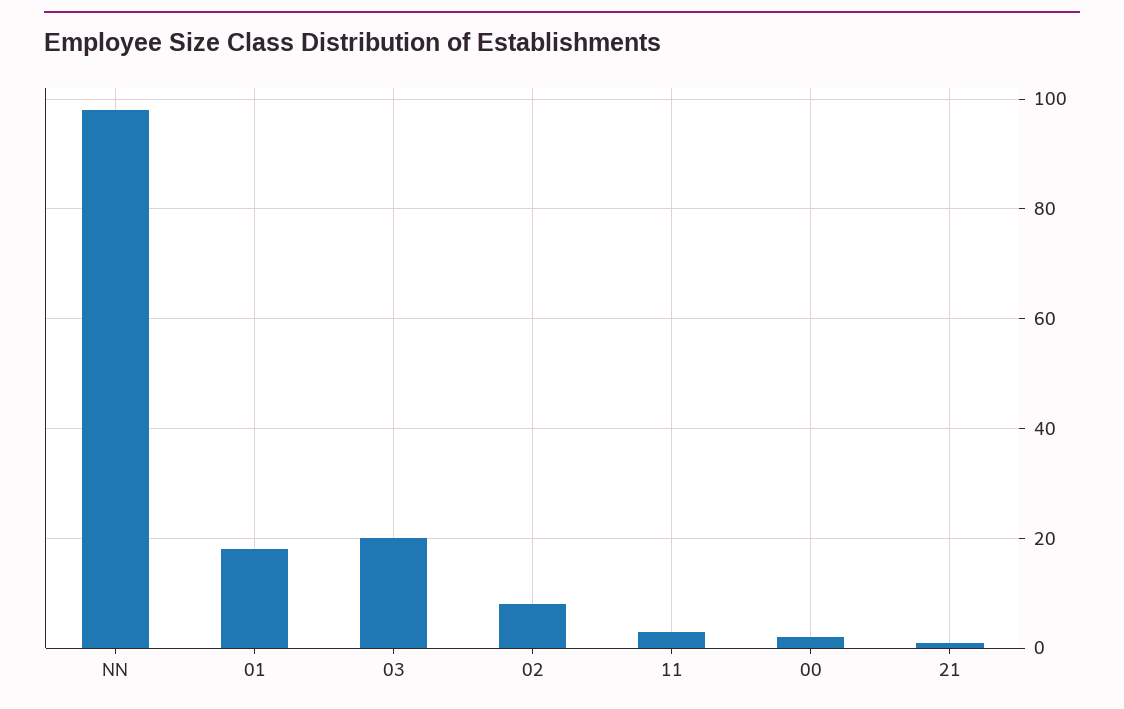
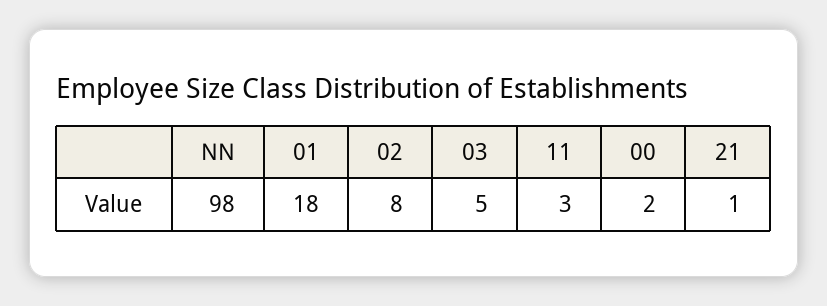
  {
    "NN": 98,
    "01": 18,
-   "03": 20,
+   "03": 5,
    "02": 8,
    "11": 3,
    "00": 2,
    "21": 1
  }

